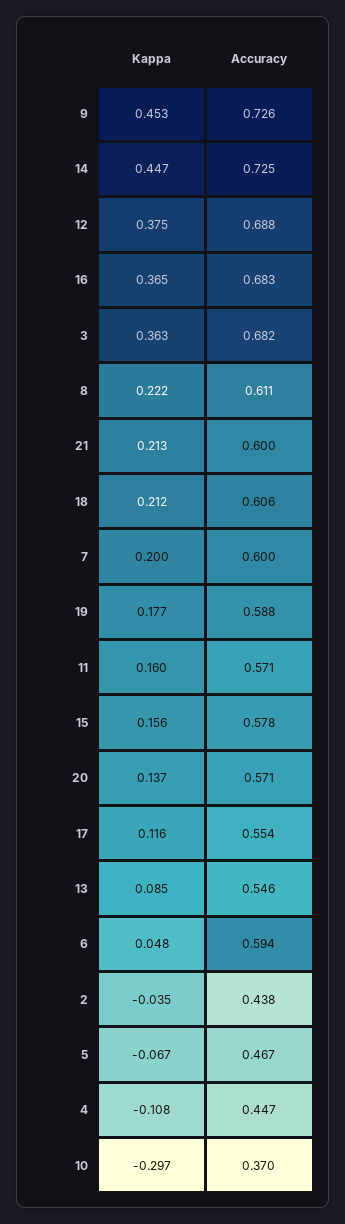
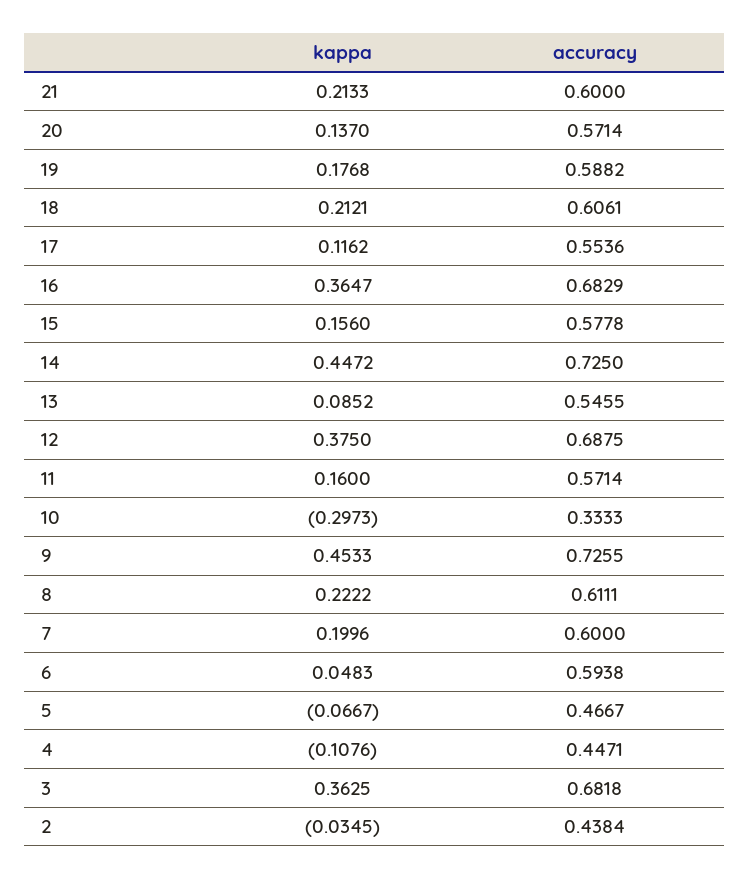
  {
    "Kappa": {
      "9": 0.4533,
      "14": 0.4472,
      "12": 0.375,
      "16": 0.3647,
      "3": 0.3625,
      "8": 0.2222,
      "21": 0.2133,
      "18": 0.2121,
      "7": 0.1996,
      "19": 0.1768,
      "11": 0.16,
      "15": 0.156,
      "20": 0.137,
      "17": 0.1162,
      "13": 0.0852,
      "6": 0.0483,
      "2": -0.0345,
      "5": -0.0667,
      "4": -0.1076,
      "10": -0.2973
    },
    "Accuracy": {
      "9": 0.7255,
      "14": 0.725,
      "12": 0.6875,
      "16": 0.6829,
      "3": 0.6818,
      "8": 0.6111,
      "21": 0.6,
      "18": 0.6061,
      "7": 0.6,
      "19": 0.5882,
      "11": 0.5714,
      "15": 0.5778,
      "20": 0.5714,
      "17": 0.5536,
      "13": 0.5455,
      "6": 0.5938,
      "2": 0.4384,
      "5": 0.4667,
      "4": 0.4471,
-     "10": 0.37
+     "10": 0.3333
    }
  }

